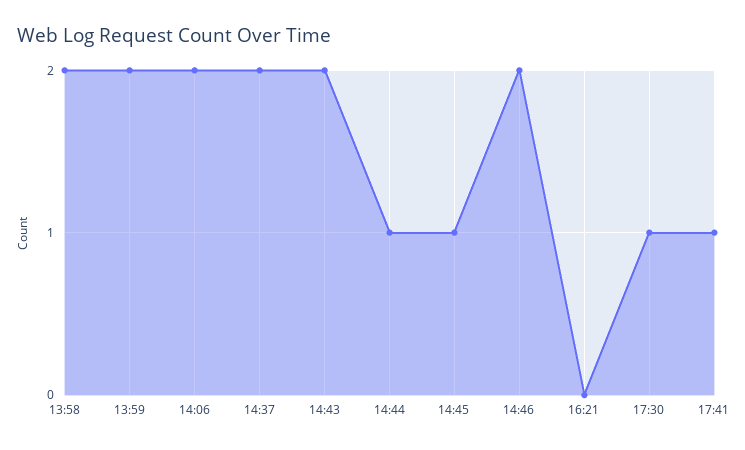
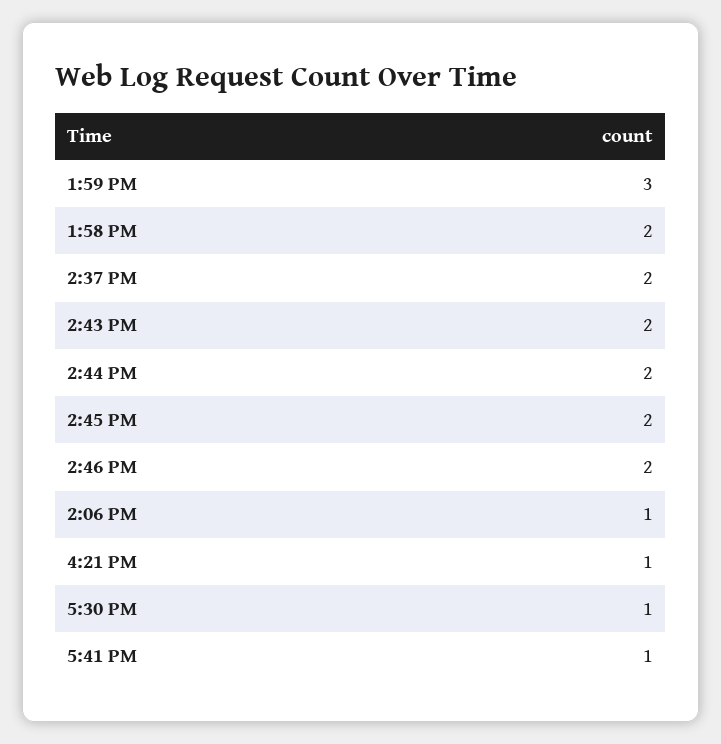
  {
    "13:58": 2,
-   "13:59": 2,
+   "13:59": 3,
-   "14:06": 2,
+   "14:06": 1,
    "14:37": 2,
    "14:43": 2,
-   "14:44": 1,
+   "14:44": 2,
-   "14:45": 1,
+   "14:45": 2,
    "14:46": 2,
-   "16:21": 0,
+   "16:21": 1,
    "17:30": 1,
    "17:41": 1
  }

